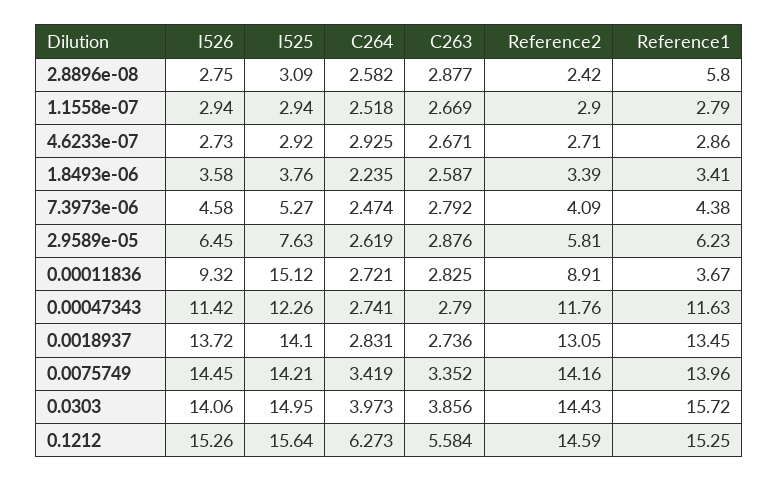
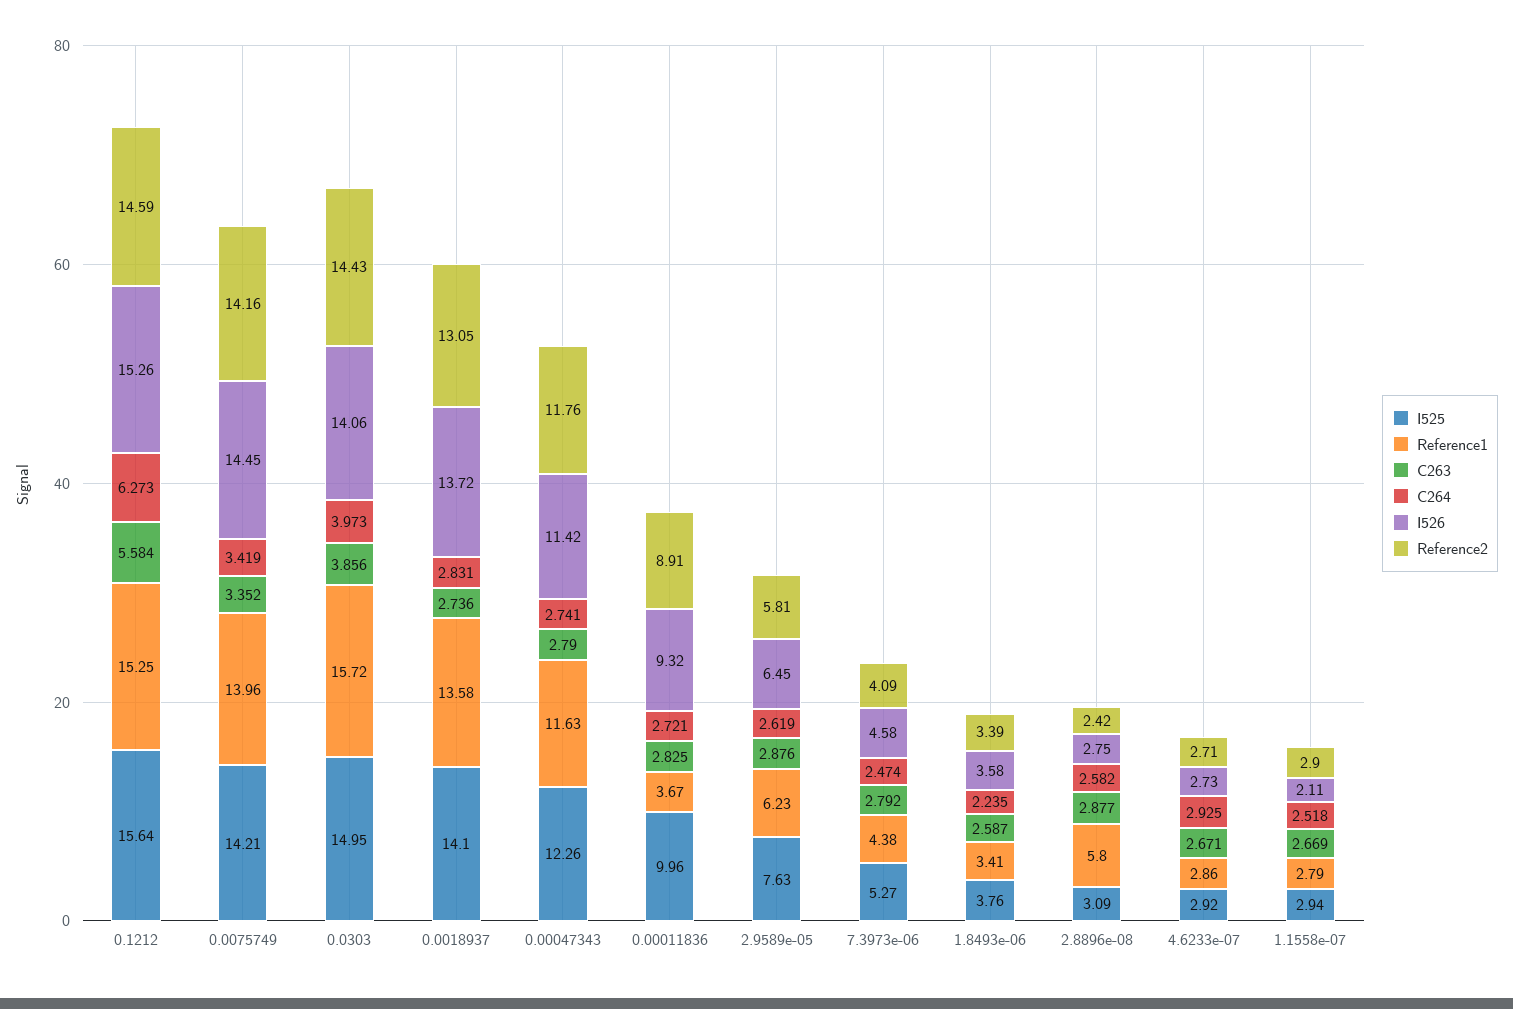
  {
    "I526": {
      "2.8896e-08": 2.75,
-     "1.1558e-07": 2.94,
+     "1.1558e-07": 2.11,
      "4.6233e-07": 2.73,
      "1.8493e-06": 3.58,
      "7.3973e-06": 4.58,
      "2.9589e-05": 6.45,
      "0.00011836": 9.32,
      "0.00047343": 11.42,
      "0.0018937": 13.72,
      "0.0075749": 14.45,
      "0.0303": 14.06,
      "0.1212": 15.26
    },
    "I525": {
      "2.8896e-08": 3.09,
      "1.1558e-07": 2.94,
      "4.6233e-07": 2.92,
      "1.8493e-06": 3.76,
      "7.3973e-06": 5.27,
      "2.9589e-05": 7.63,
-     "0.00011836": 15.12,
+     "0.00011836": 9.96,
      "0.00047343": 12.26,
      "0.0018937": 14.1,
      "0.0075749": 14.21,
      "0.0303": 14.95,
      "0.1212": 15.64
    },
    "C264": {
      "2.8896e-08": 2.582,
      "1.1558e-07": 2.518,
      "4.6233e-07": 2.925,
      "1.8493e-06": 2.235,
      "7.3973e-06": 2.474,
      "2.9589e-05": 2.619,
      "0.00011836": 2.721,
      "0.00047343": 2.741,
      "0.0018937": 2.831,
      "0.0075749": 3.419,
      "0.0303": 3.973,
      "0.1212": 6.273
    },
    "C263": {
      "2.8896e-08": 2.877,
      "1.1558e-07": 2.669,
      "4.6233e-07": 2.671,
      "1.8493e-06": 2.587,
      "7.3973e-06": 2.792,
      "2.9589e-05": 2.876,
      "0.00011836": 2.825,
      "0.00047343": 2.79,
      "0.0018937": 2.736,
      "0.0075749": 3.352,
      "0.0303": 3.856,
      "0.1212": 5.584
    },
    "Reference2": {
      "2.8896e-08": 2.42,
      "1.1558e-07": 2.9,
      "4.6233e-07": 2.71,
      "1.8493e-06": 3.39,
      "7.3973e-06": 4.09,
      "2.9589e-05": 5.81,
      "0.00011836": 8.91,
      "0.00047343": 11.76,
      "0.0018937": 13.05,
      "0.0075749": 14.16,
      "0.0303": 14.43,
      "0.1212": 14.59
    },
    "Reference1": {
      "2.8896e-08": 5.8,
      "1.1558e-07": 2.79,
      "4.6233e-07": 2.86,
      "1.8493e-06": 3.41,
      "7.3973e-06": 4.38,
      "2.9589e-05": 6.23,
      "0.00011836": 3.67,
      "0.00047343": 11.63,
-     "0.0018937": 13.45,
+     "0.0018937": 13.58,
      "0.0075749": 13.96,
      "0.0303": 15.72,
      "0.1212": 15.25
    }
  }

